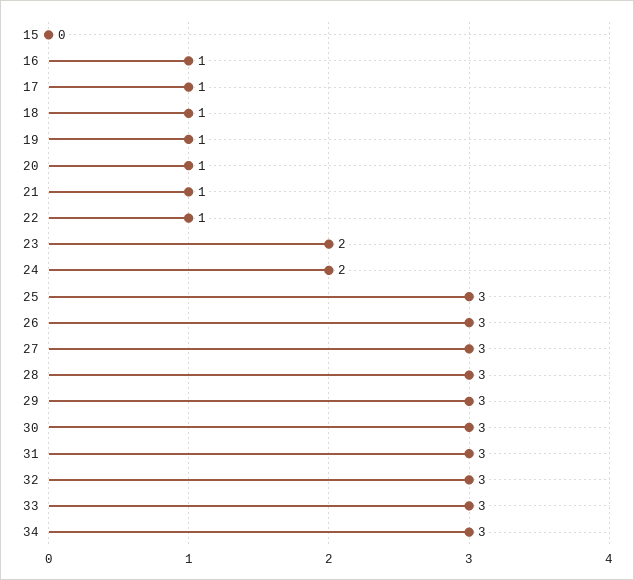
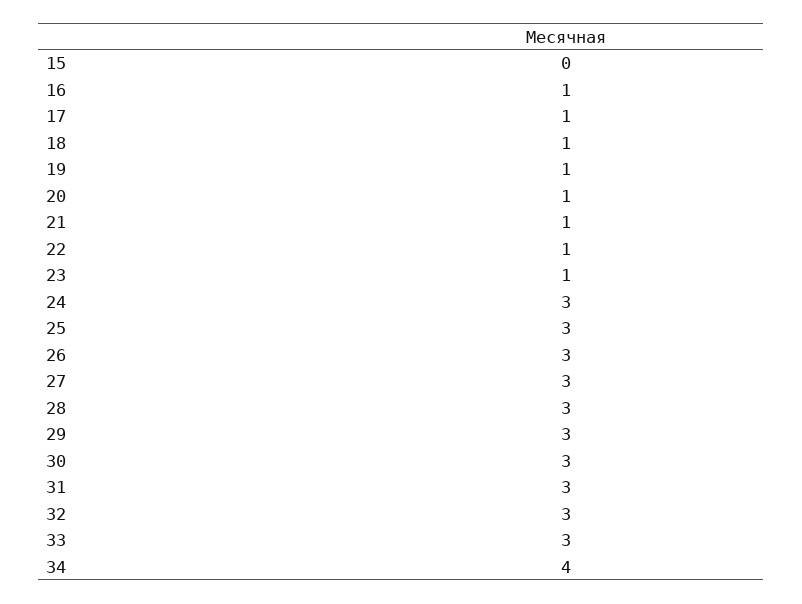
  {
    "15": 0,
    "16": 1,
    "17": 1,
    "18": 1,
    "19": 1,
    "20": 1,
    "21": 1,
    "22": 1,
-   "23": 2,
+   "23": 1,
-   "24": 2,
+   "24": 3,
    "25": 3,
    "26": 3,
    "27": 3,
    "28": 3,
    "29": 3,
    "30": 3,
    "31": 3,
    "32": 3,
    "33": 3,
-   "34": 3
+   "34": 4
  }

